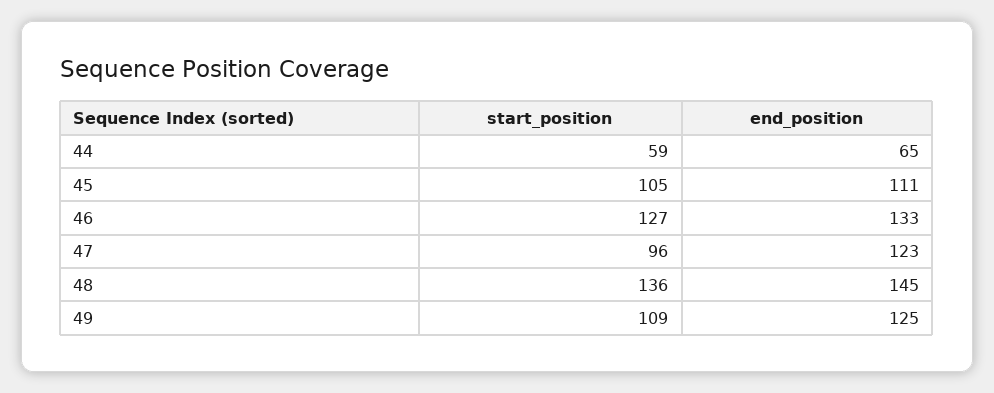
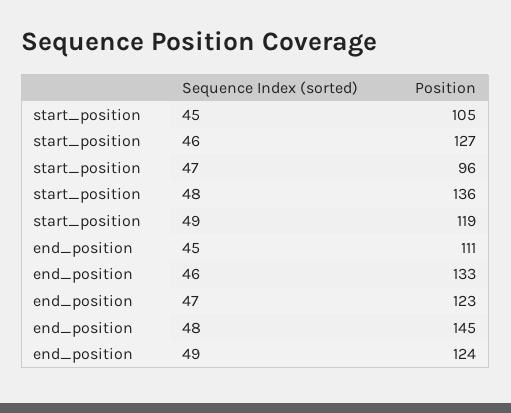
  {
    "start_position": {
-     "44": 59,
      "45": 105,
      "46": 127,
      "47": 96,
      "48": 136,
-     "49": 109
+     "49": 119
    },
    "end_position": {
-     "44": 65,
      "45": 111,
      "46": 133,
      "47": 123,
      "48": 145,
-     "49": 125
+     "49": 124
    }
  }

